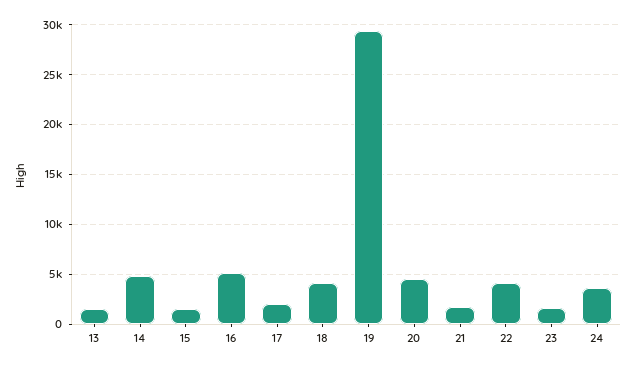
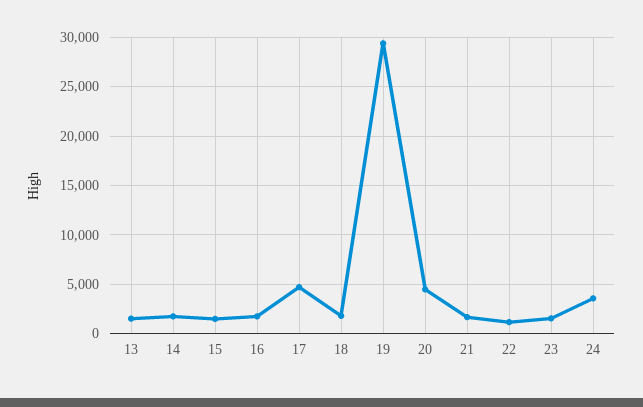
  {
    "13": 2000,
-   "14": 5000,
+   "14": 2000,
    "15": 2000,
-   "16": 5000,
+   "16": 2000,
-   "17": 2000,
+   "17": 5000,
-   "18": 4000,
+   "18": 2000,
    "19": 29000,
    "20": 4000,
    "21": 2000,
-   "22": 4000,
+   "22": 1000,
    "23": 2000,
    "24": 4000
  }

